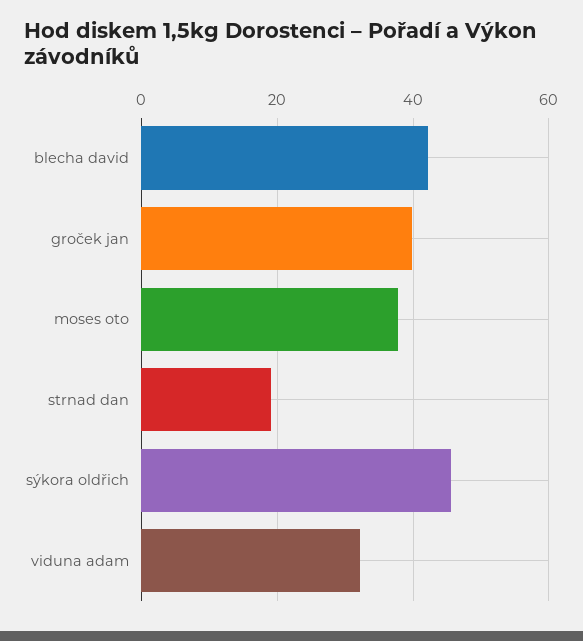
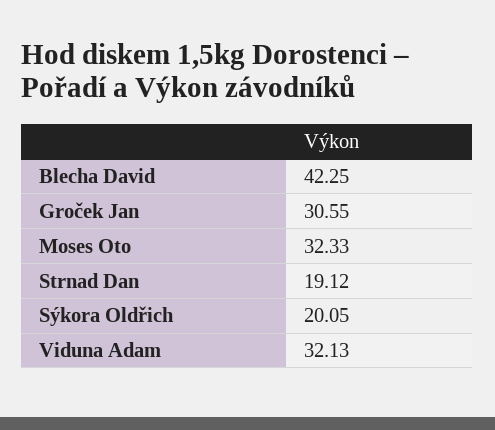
  {
    "blecha david": 42.25,
-   "groček jan": 40,
+   "groček jan": 30.55,
-   "moses oto": 38,
+   "moses oto": 32.33,
    "strnad dan": 19.12,
-   "sýkora oldřich": 46,
+   "sýkora oldřich": 20.05,
    "viduna adam": 32.13
  }

